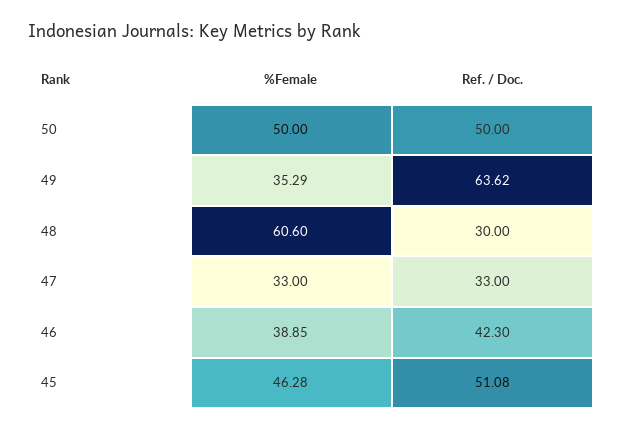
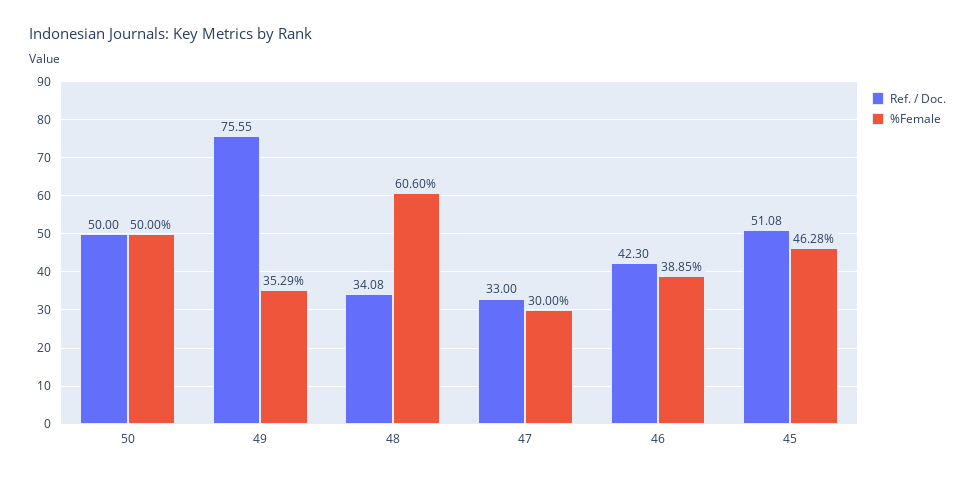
  {
    "%Female": {
      "50": 50,
      "49": 35.29,
      "48": 60.6,
-     "47": 33,
+     "47": 30,
      "46": 38.85,
      "45": 46.28
    },
    "Ref. / Doc.": {
      "50": 50,
-     "49": 63.62,
+     "49": 75.55,
-     "48": 30,
+     "48": 34.08,
      "47": 33,
      "46": 42.3,
      "45": 51.08
    }
  }

